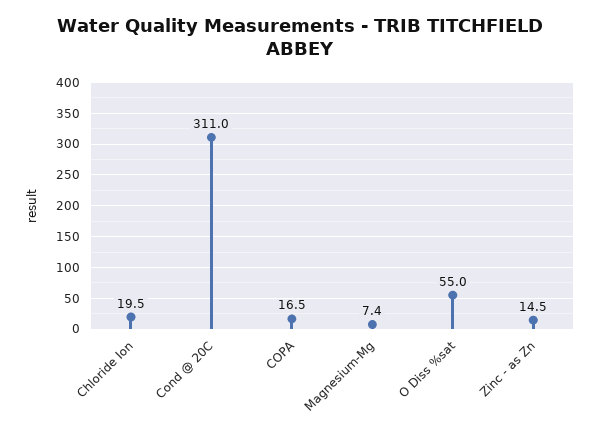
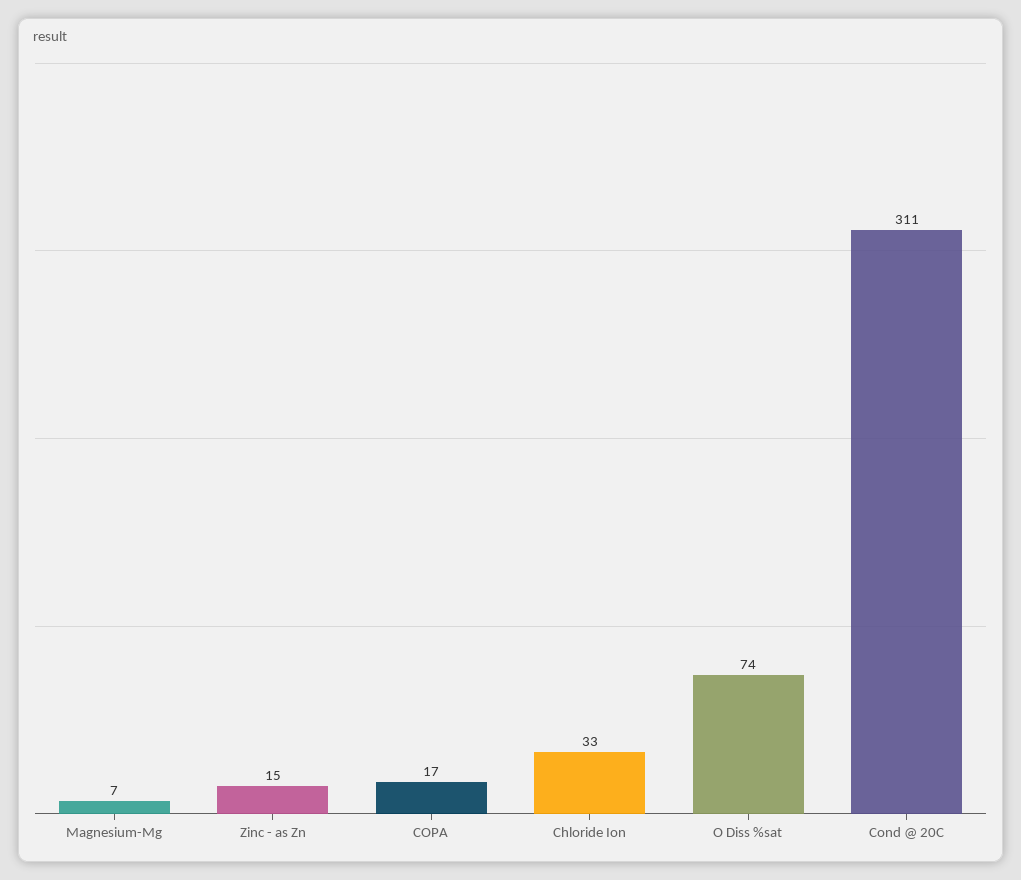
  {
-   "Chloride Ion": 19.5,
+   "Chloride Ion": 33,
    "Cond @ 20C": 311,
    "COPA": 16.5,
    "Magnesium-Mg": 7.4,
-   "O Diss %sat": 55,
+   "O Diss %sat": 74,
    "Zinc - as Zn": 14.5
  }

